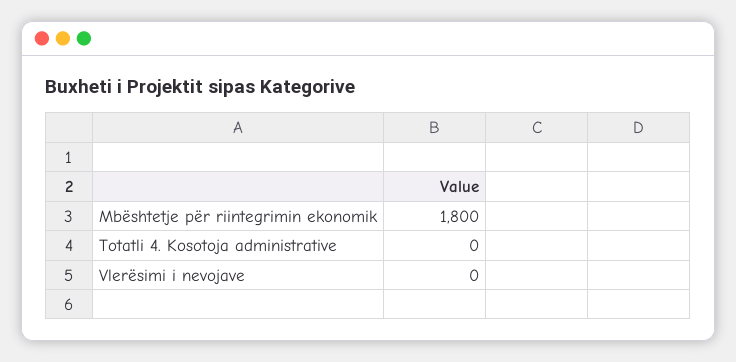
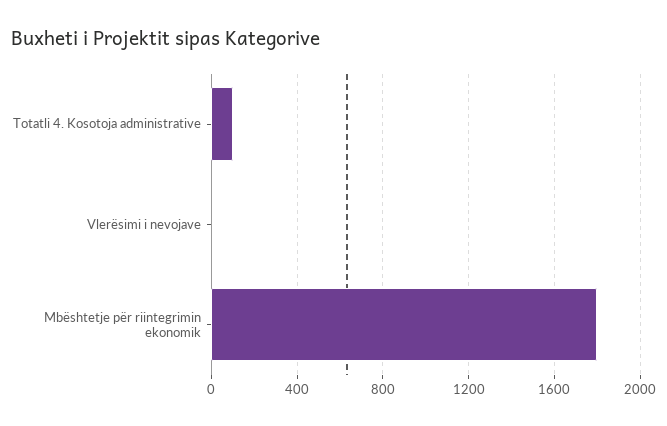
  {
    "Mbështetje për riintegrimin ekonomik": 1800,
-   "Totatli 4. Kosotoja administrative": 0,
+   "Totatli 4. Kosotoja administrative": 100,
    "Vlerësimi i nevojave": 0
  }

